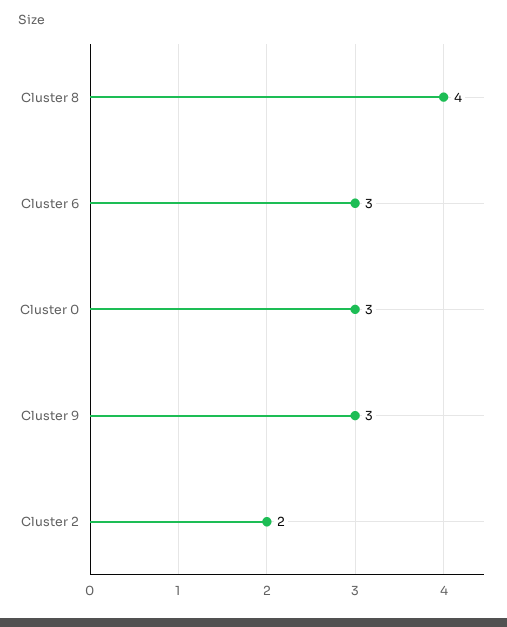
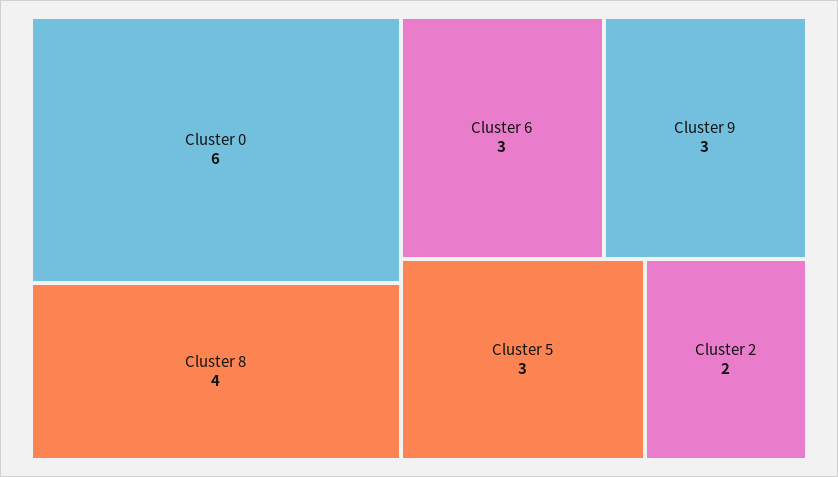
  {
    "Cluster 8": 4,
    "Cluster 6": 3,
-   "Cluster 0": 3,
+   "Cluster 0": 6,
    "Cluster 9": 3,
-   "Cluster 2": 2
+   "Cluster 2": 2,
+   "Cluster 5": 3
  }

